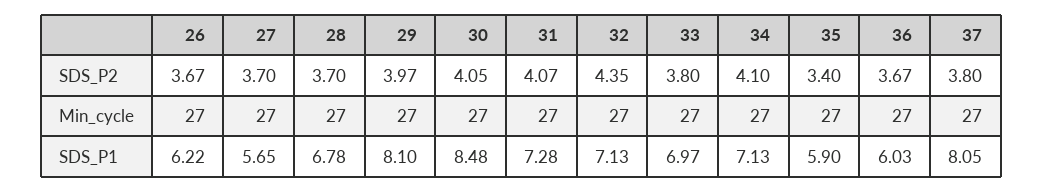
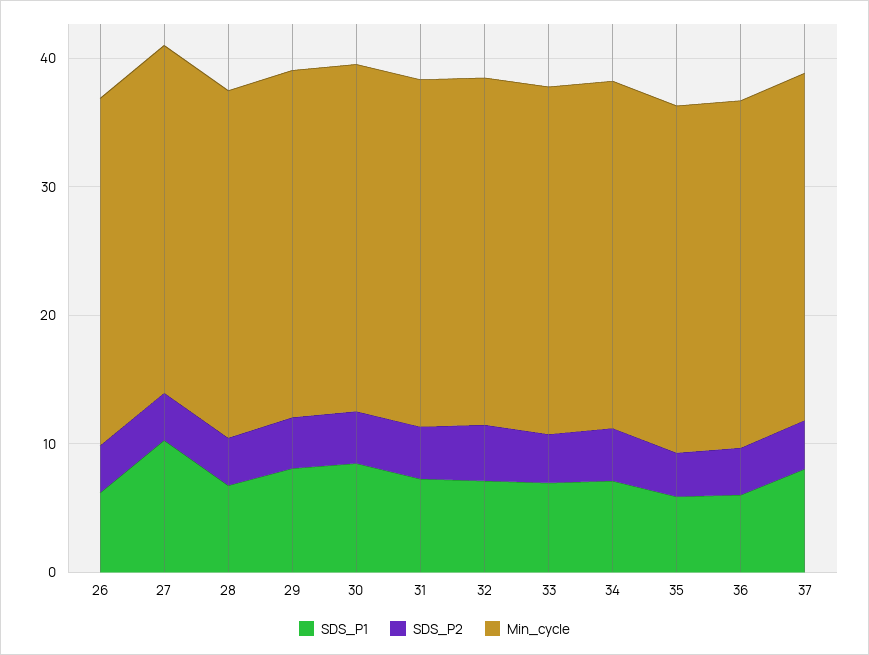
  {
    "SDS_P2": {
      "26": 3.67,
      "27": 3.7,
      "28": 3.7,
      "29": 3.97,
      "30": 4.05,
      "31": 4.07,
      "32": 4.35,
      "33": 3.8,
      "34": 4.1,
      "35": 3.4,
      "36": 3.67,
      "37": 3.8
    },
    "Min_cycle": {
      "26": 27,
      "27": 27,
      "28": 27,
      "29": 27,
      "30": 27,
      "31": 27,
      "32": 27,
      "33": 27,
      "34": 27,
      "35": 27,
      "36": 27,
      "37": 27
    },
    "SDS_P1": {
      "26": 6.22,
-     "27": 5.65,
+     "27": 10,
      "28": 6.78,
      "29": 8.1,
      "30": 8.48,
      "31": 7.28,
      "32": 7.13,
      "33": 6.97,
      "34": 7.13,
      "35": 5.9,
      "36": 6.03,
      "37": 8.05
    }
  }

